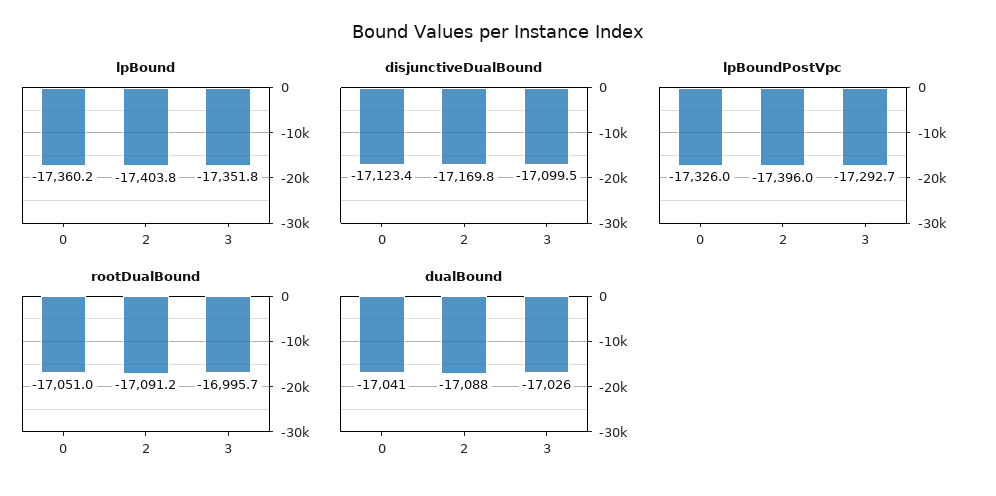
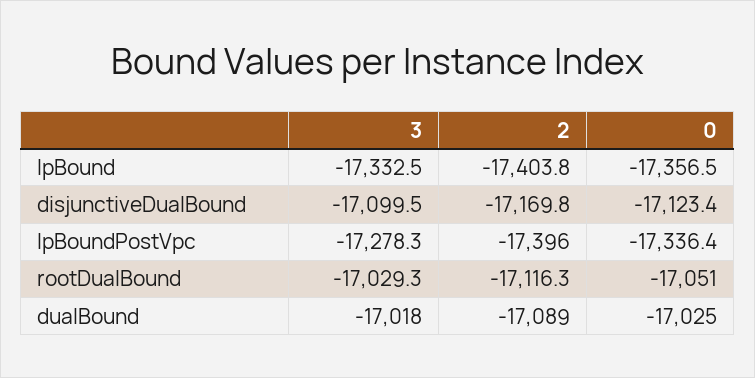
  {
    "lpBound": {
-     "0": -17360.2,
+     "0": -17356.5,
      "2": -17403.8,
-     "3": -17351.8
+     "3": -17332.5
    },
    "disjunctiveDualBound": {
      "0": -17123.4,
      "2": -17169.8,
      "3": -17099.5
    },
    "lpBoundPostVpc": {
-     "0": -17326,
+     "0": -17336.4,
      "2": -17396,
-     "3": -17292.7
+     "3": -17278.3
    },
    "rootDualBound": {
      "0": -17051,
-     "2": -17091.2,
+     "2": -17116.3,
-     "3": -16995.7
+     "3": -17029.3
    },
    "dualBound": {
-     "0": -17041,
+     "0": -17025,
-     "2": -17088,
+     "2": -17089,
-     "3": -17026
+     "3": -17018
    }
  }

